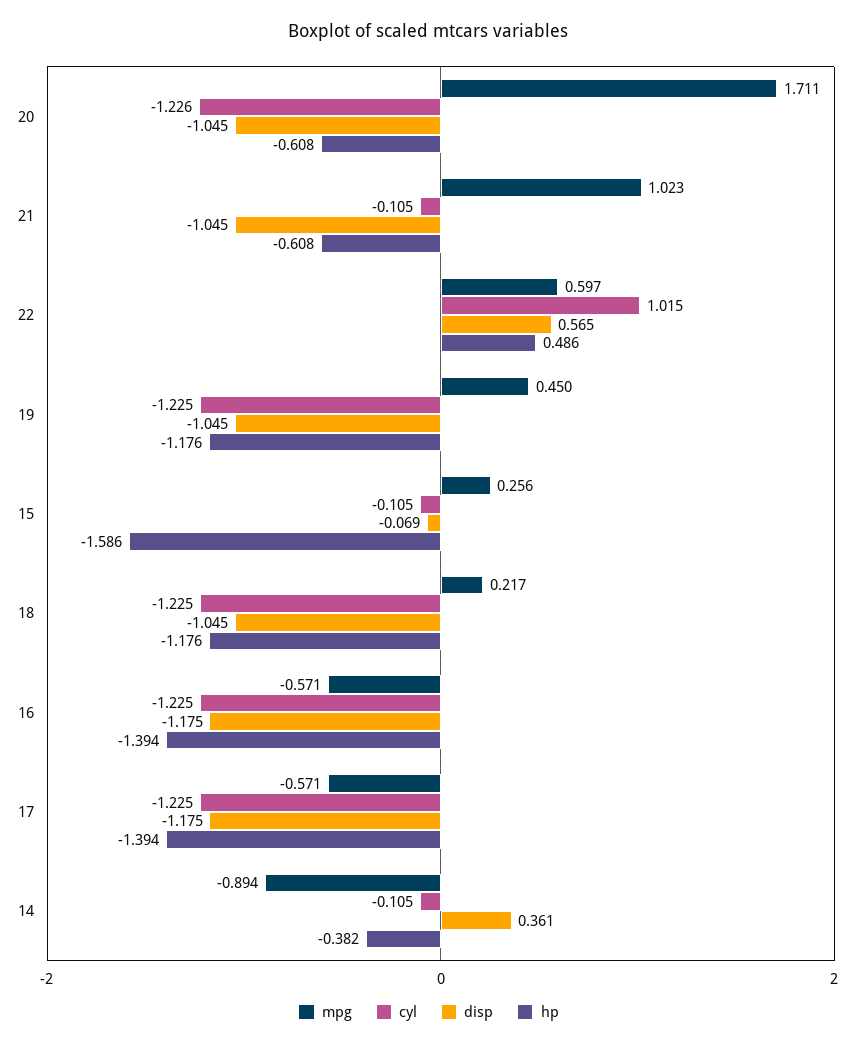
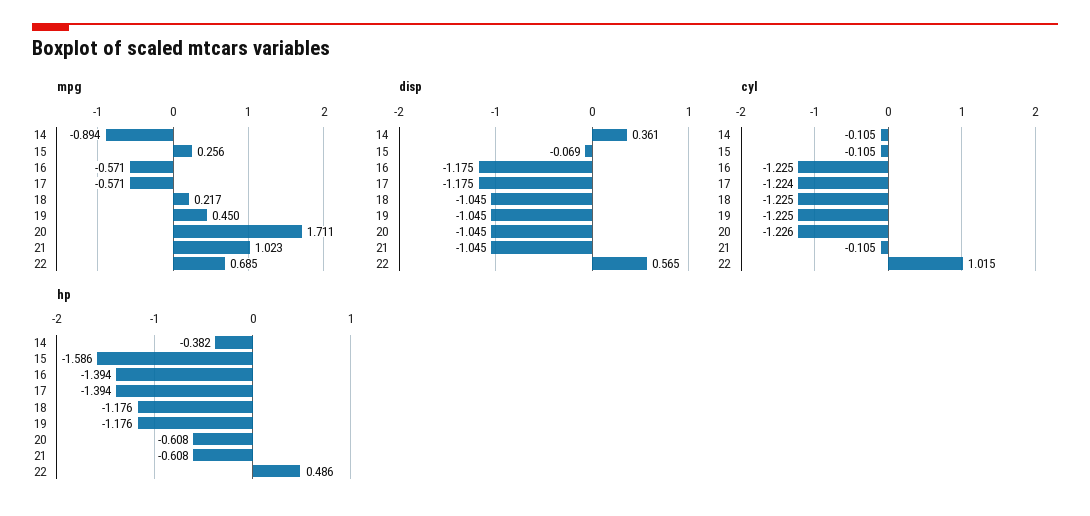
  {
    "mpg": {
      "20": 1.711,
      "21": 1.023,
-     "22": 0.597,
+     "22": 0.685,
      "19": 0.45,
      "15": 0.256,
      "18": 0.217,
      "16": -0.571,
      "17": -0.571,
      "14": -0.894
    },
    "cyl": {
      "20": -1.226,
      "21": -0.105,
      "22": 1.015,
      "19": -1.225,
      "15": -0.105,
      "18": -1.225,
      "16": -1.225,
-     "17": -1.225,
+     "17": -1.224,
      "14": -0.105
    },
    "disp": {
      "20": -1.045,
      "21": -1.045,
      "22": 0.565,
      "19": -1.045,
      "15": -0.069,
      "18": -1.045,
      "16": -1.175,
      "17": -1.175,
      "14": 0.361
    },
    "hp": {
      "20": -0.608,
      "21": -0.608,
      "22": 0.486,
      "19": -1.176,
      "15": -1.586,
      "18": -1.176,
      "16": -1.394,
      "17": -1.394,
      "14": -0.382
    }
  }

